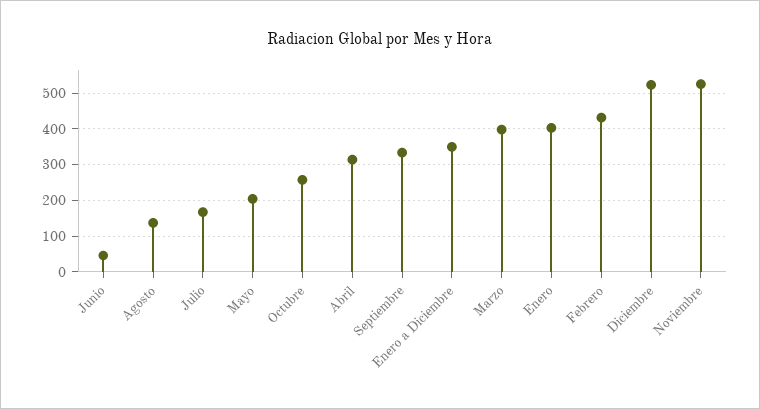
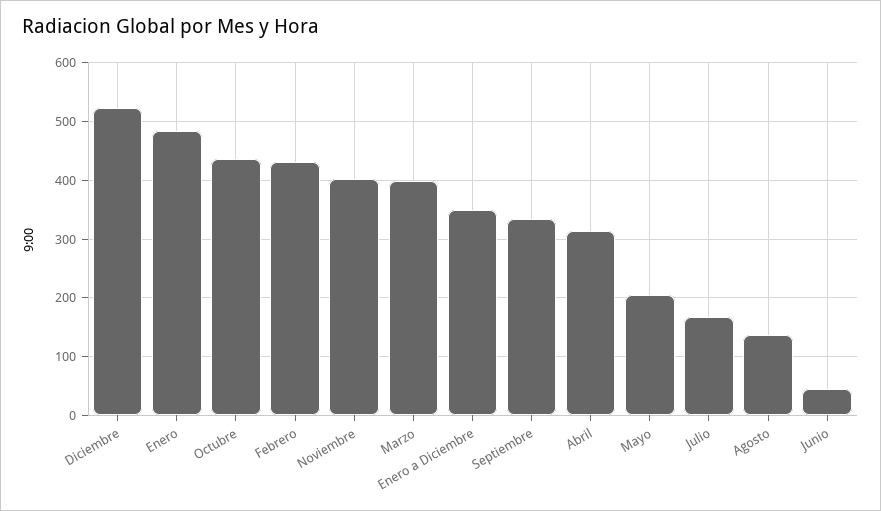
  {
    "Junio": 40,
    "Agosto": 140,
    "Julio": 160,
    "Mayo": 200,
-   "Octubre": 260,
+   "Octubre": 440,
    "Abril": 320,
    "Septiembre": 340,
    "Enero a Diciembre": 340,
    "Marzo": 400,
-   "Enero": 400,
+   "Enero": 480,
    "Febrero": 440,
    "Diciembre": 520,
-   "Noviembre": 520
+   "Noviembre": 400
  }

